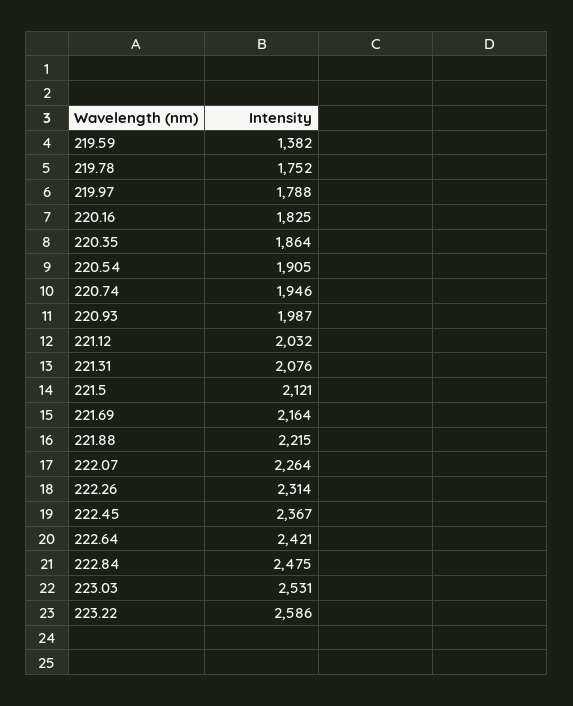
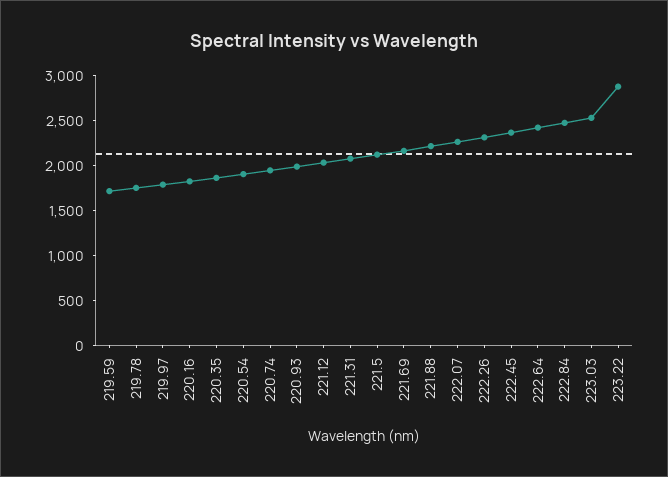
  {
-   "219.59": 1382,
+   "219.59": 1700,
    "219.78": 1752,
    "219.97": 1788,
    "220.16": 1825,
    "220.35": 1864,
    "220.54": 1905,
    "220.74": 1946,
    "220.93": 1987,
    "221.12": 2032,
    "221.31": 2076,
    "221.5": 2121,
    "221.69": 2164,
    "221.88": 2215,
    "222.07": 2264,
    "222.26": 2314,
    "222.45": 2367,
    "222.64": 2421,
    "222.84": 2475,
    "223.03": 2531,
-   "223.22": 2586
+   "223.22": 2900
  }

